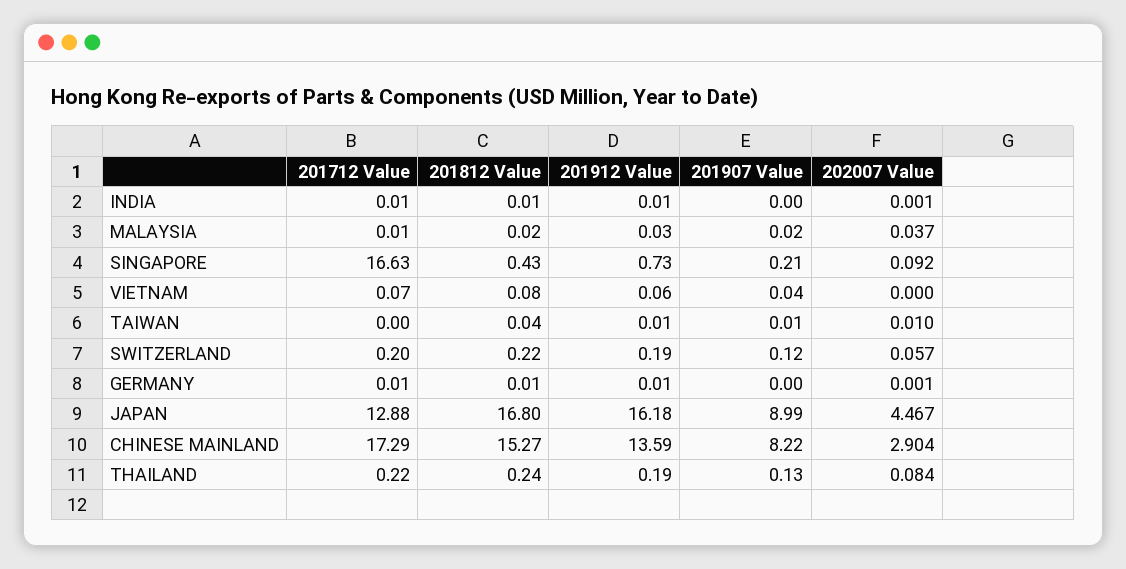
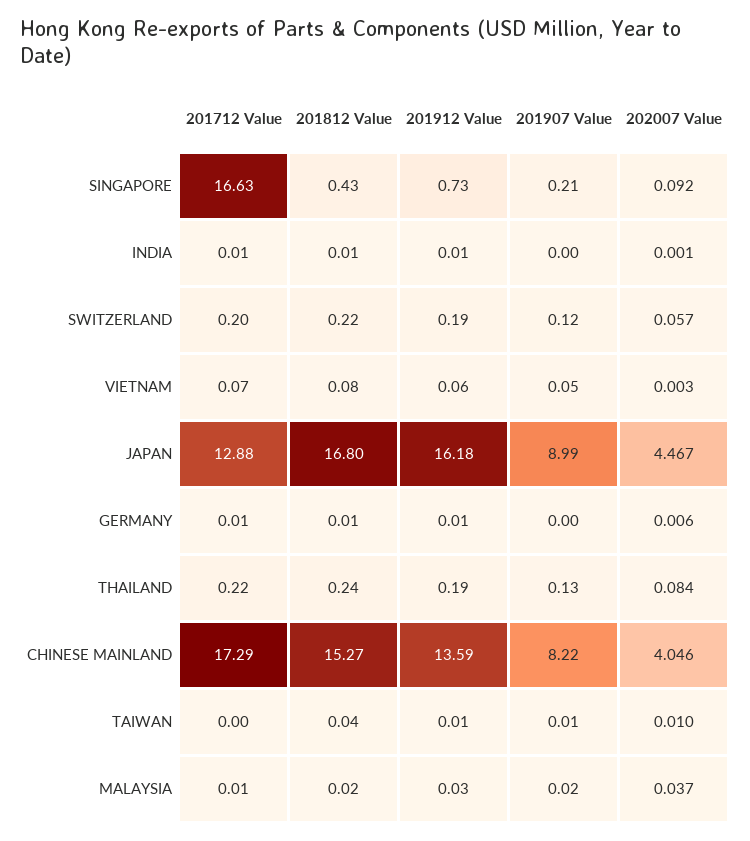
  {
    "201712 Value": {
      "INDIA": 0.01,
      "MALAYSIA": 0.01,
      "SINGAPORE": 16.63,
      "VIETNAM": 0.07,
      "TAIWAN": 0,
      "SWITZERLAND": 0.2,
      "GERMANY": 0.01,
      "JAPAN": 12.88,
      "CHINESE MAINLAND": 17.29,
      "THAILAND": 0.22
    },
    "201812 Value": {
      "INDIA": 0.01,
      "MALAYSIA": 0.02,
      "SINGAPORE": 0.43,
      "VIETNAM": 0.08,
      "TAIWAN": 0.04,
      "SWITZERLAND": 0.22,
      "GERMANY": 0.01,
      "JAPAN": 16.8,
      "CHINESE MAINLAND": 15.27,
      "THAILAND": 0.24
    },
    "201912 Value": {
      "INDIA": 0.01,
      "MALAYSIA": 0.03,
      "SINGAPORE": 0.73,
      "VIETNAM": 0.06,
      "TAIWAN": 0.01,
      "SWITZERLAND": 0.19,
      "GERMANY": 0.01,
      "JAPAN": 16.18,
      "CHINESE MAINLAND": 13.59,
      "THAILAND": 0.19
    },
    "201907 Value": {
      "INDIA": 0,
      "MALAYSIA": 0.02,
      "SINGAPORE": 0.21,
-     "VIETNAM": 0.04,
+     "VIETNAM": 0.05,
      "TAIWAN": 0.01,
      "SWITZERLAND": 0.12,
      "GERMANY": 0,
      "JAPAN": 8.99,
      "CHINESE MAINLAND": 8.22,
      "THAILAND": 0.13
    },
    "202007 Value": {
      "INDIA": 0.001,
      "MALAYSIA": 0.037,
      "SINGAPORE": 0.092,
-     "VIETNAM": 0,
+     "VIETNAM": 0.003,
      "TAIWAN": 0.01,
      "SWITZERLAND": 0.057,
-     "GERMANY": 0.001,
+     "GERMANY": 0.006,
      "JAPAN": 4.467,
-     "CHINESE MAINLAND": 2.904,
+     "CHINESE MAINLAND": 4.046,
      "THAILAND": 0.084
    }
  }

